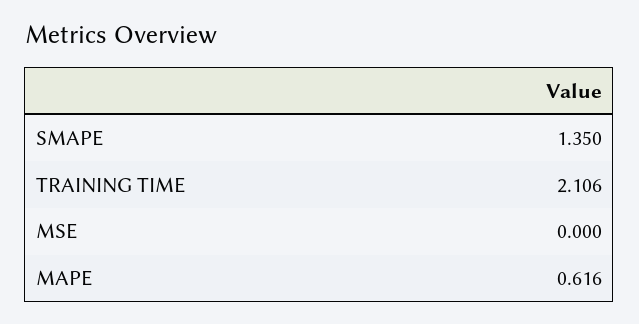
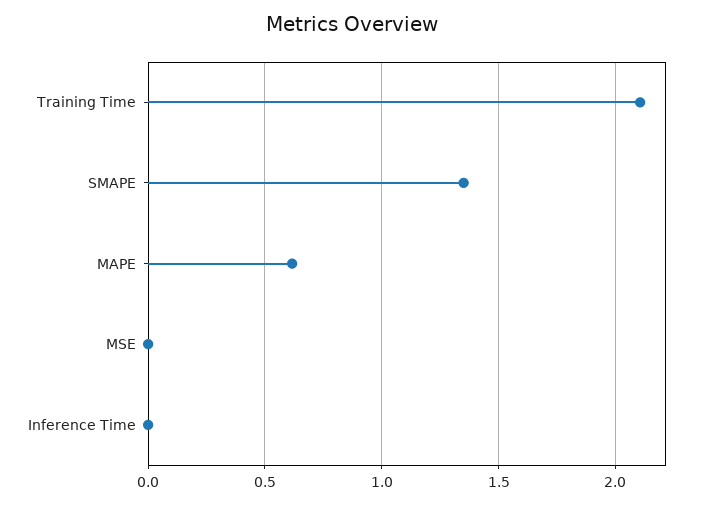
  {
    "SMAPE": 1.35,
    "TRAINING TIME": 2.106,
    "MSE": 0,
-   "MAPE": 0.616
+   "MAPE": 0.616,
+   "Inference Time": 0
  }

